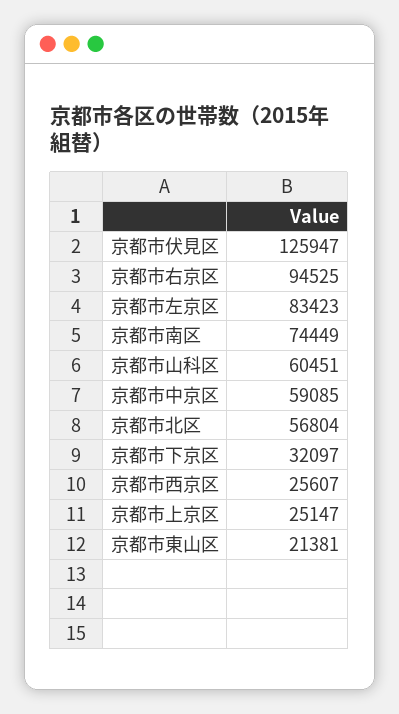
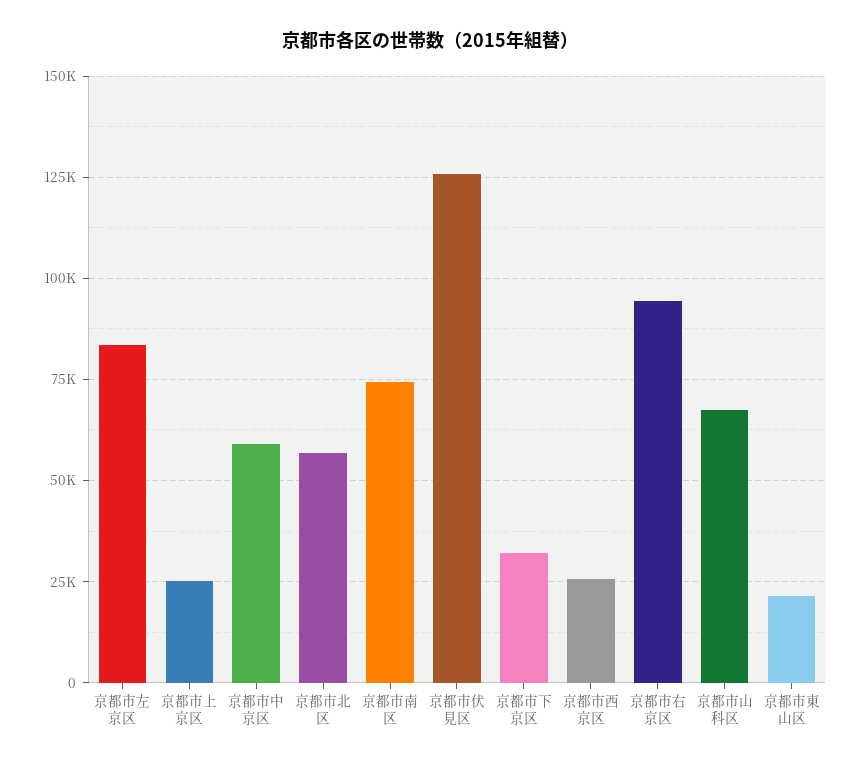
  {
    "京都市伏見区": 125947,
    "京都市右京区": 94525,
    "京都市左京区": 83423,
    "京都市南区": 74449,
-   "京都市山科区": 60451,
+   "京都市山科区": 67500,
    "京都市中京区": 59085,
    "京都市北区": 56804,
    "京都市下京区": 32097,
    "京都市西京区": 25607,
    "京都市上京区": 25147,
    "京都市東山区": 21381
  }

